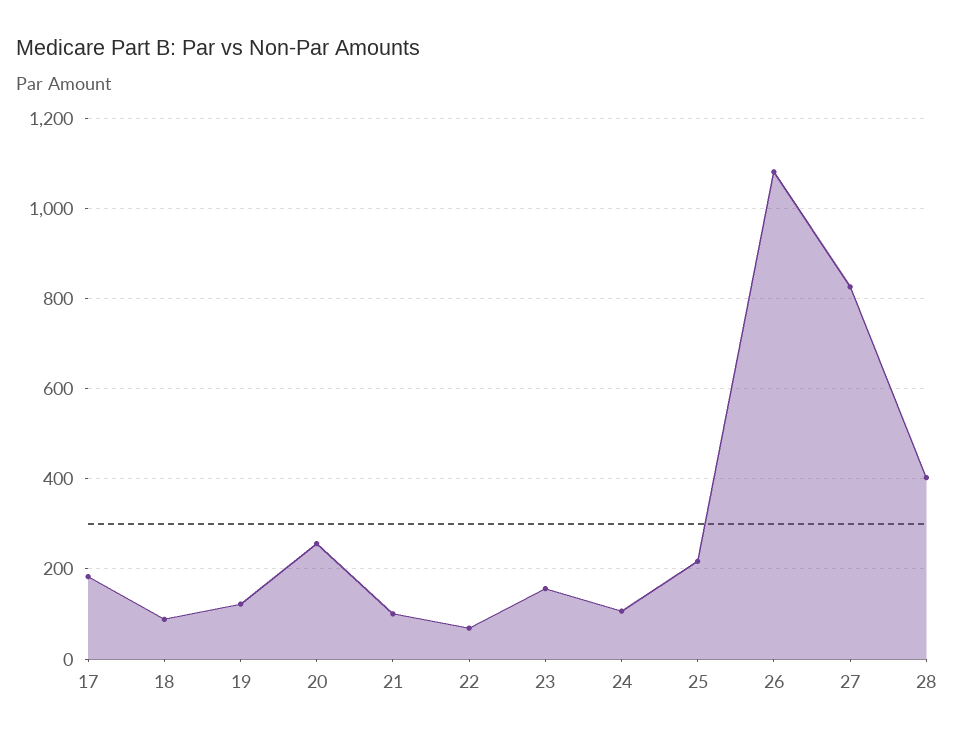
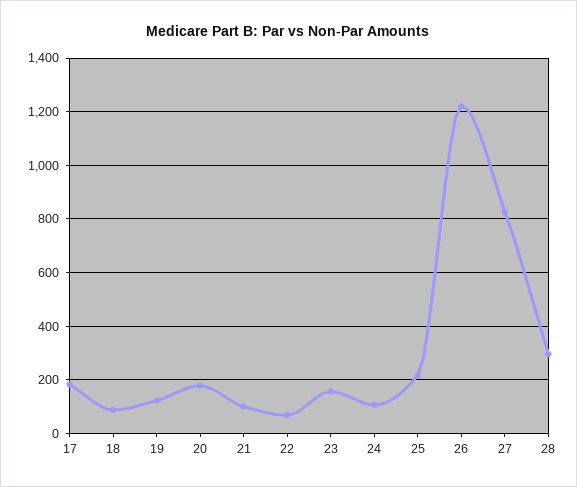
  {
    "17": 180,
    "18": 80,
    "19": 120,
-   "20": 260,
+   "20": 175,
    "21": 100,
    "22": 60,
    "23": 160,
    "24": 100,
    "25": 220,
-   "26": 1080,
+   "26": 1225,
    "27": 820,
-   "28": 400
+   "28": 300
  }

